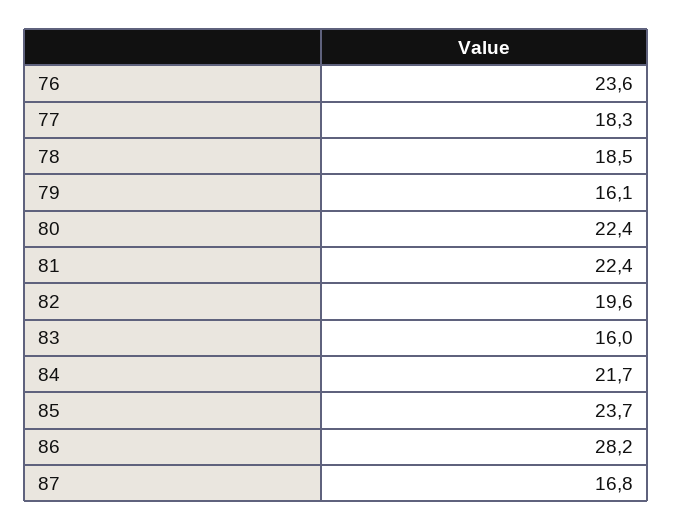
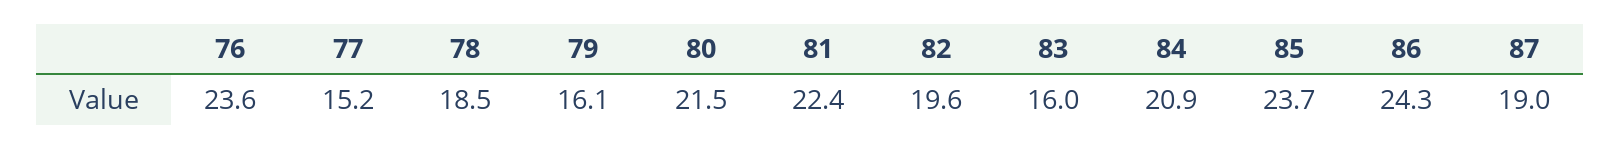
  {
    "76": 23.6,
-   "77": 18.3,
+   "77": 15.2,
    "78": 18.5,
    "79": 16.1,
-   "80": 22.4,
+   "80": 21.5,
    "81": 22.4,
    "82": 19.6,
    "83": 16,
-   "84": 21.7,
+   "84": 20.9,
    "85": 23.7,
-   "86": 28.2,
+   "86": 24.3,
-   "87": 16.8
+   "87": 19
  }

